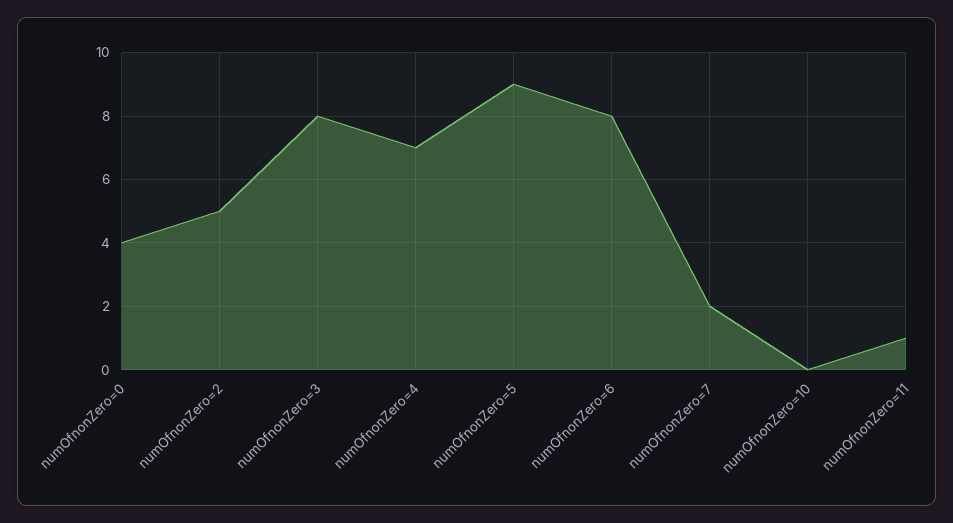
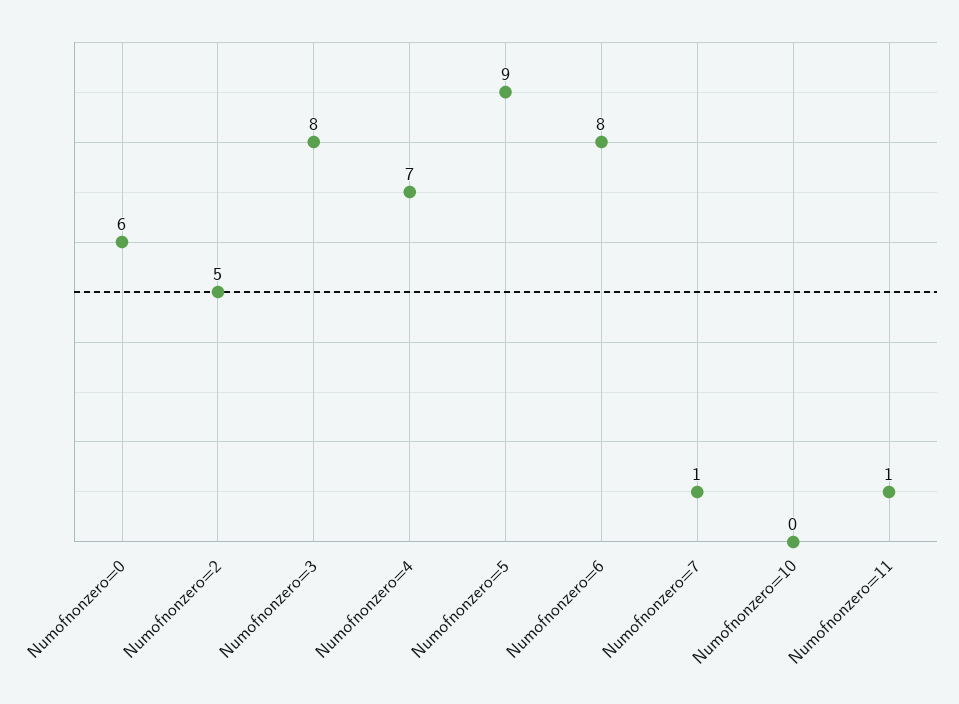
  {
-   "numOfnonZero=0": 4,
+   "numOfnonZero=0": 6,
    "numOfnonZero=2": 5,
    "numOfnonZero=3": 8,
    "numOfnonZero=4": 7,
    "numOfnonZero=5": 9,
    "numOfnonZero=6": 8,
-   "numOfnonZero=7": 2,
+   "numOfnonZero=7": 1,
    "numOfnonZero=10": 0,
    "numOfnonZero=11": 1
  }

